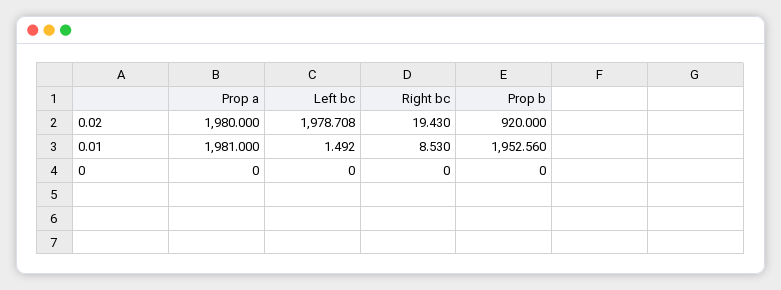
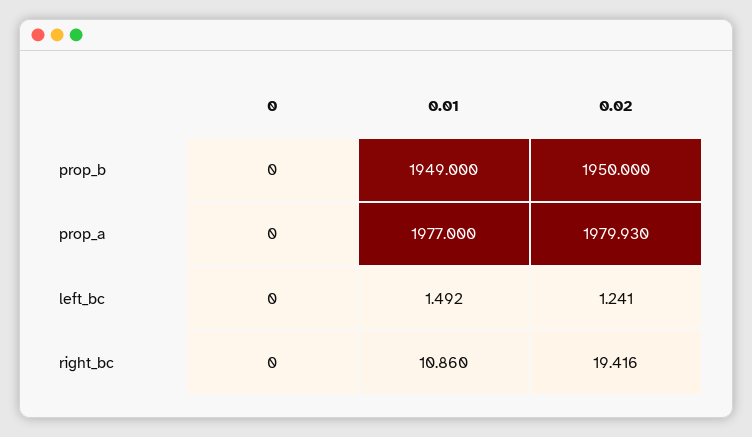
  {
    "Prop a": {
-     "0.02": 1980,
+     "0.02": 1979.93,
-     "0.01": 1981,
+     "0.01": 1977,
      "0": 0
    },
    "Left bc": {
-     "0.02": 1978.708,
+     "0.02": 1.241,
      "0.01": 1.492,
      "0": 0
    },
    "Right bc": {
-     "0.02": 19.43,
+     "0.02": 19.416,
-     "0.01": 8.53,
+     "0.01": 10.86,
      "0": 0
    },
    "Prop b": {
-     "0.02": 920,
+     "0.02": 1950,
-     "0.01": 1952.56,
+     "0.01": 1949,
      "0": 0
    }
  }

